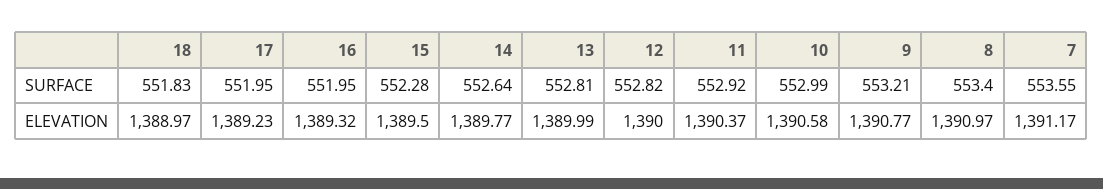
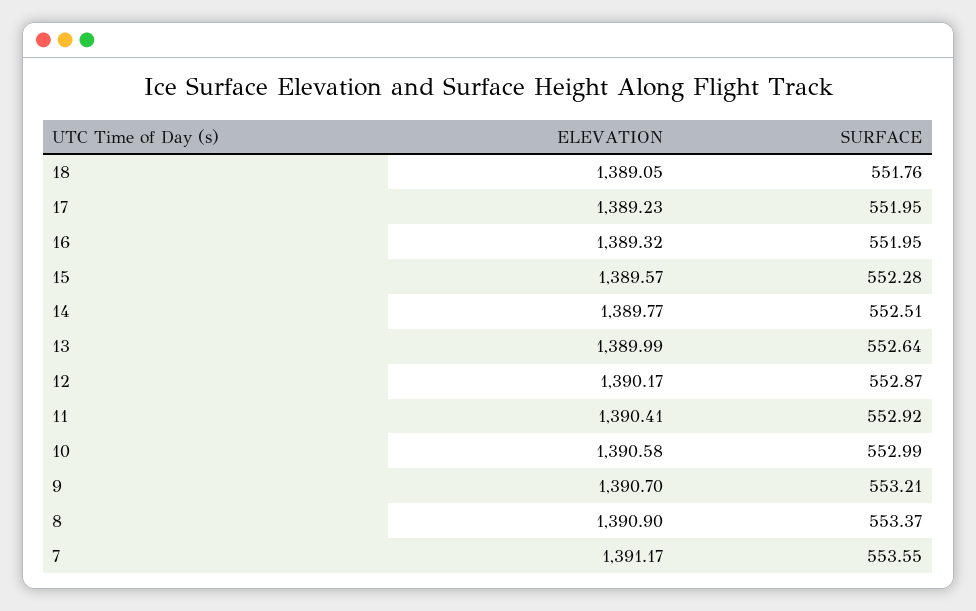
  {
    "18": {
-     "SURFACE": 551.83,
+     "SURFACE": 551.76,
-     "ELEVATION": 1388.97
+     "ELEVATION": 1389.05
    },
    "17": {
      "SURFACE": 551.95,
      "ELEVATION": 1389.23
    },
    "16": {
      "SURFACE": 551.95,
      "ELEVATION": 1389.32
    },
    "15": {
      "SURFACE": 552.28,
-     "ELEVATION": 1389.5
+     "ELEVATION": 1389.57
    },
    "14": {
-     "SURFACE": 552.64,
+     "SURFACE": 552.51,
      "ELEVATION": 1389.77
    },
    "13": {
-     "SURFACE": 552.81,
+     "SURFACE": 552.64,
      "ELEVATION": 1389.99
    },
    "12": {
-     "SURFACE": 552.82,
+     "SURFACE": 552.87,
-     "ELEVATION": 1390
+     "ELEVATION": 1390.17
    },
    "11": {
      "SURFACE": 552.92,
-     "ELEVATION": 1390.37
+     "ELEVATION": 1390.41
    },
    "10": {
      "SURFACE": 552.99,
      "ELEVATION": 1390.58
    },
    "9": {
      "SURFACE": 553.21,
-     "ELEVATION": 1390.77
+     "ELEVATION": 1390.7
    },
    "8": {
-     "SURFACE": 553.4,
+     "SURFACE": 553.37,
-     "ELEVATION": 1390.97
+     "ELEVATION": 1390.9
    },
    "7": {
      "SURFACE": 553.55,
      "ELEVATION": 1391.17
    }
  }

